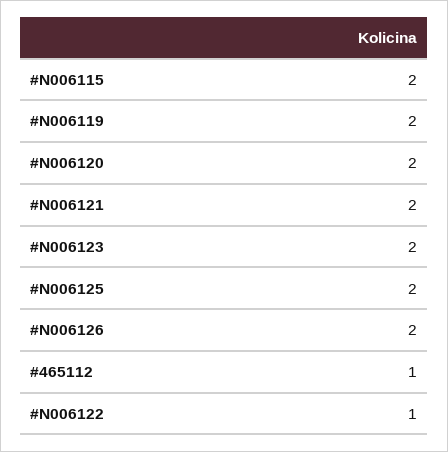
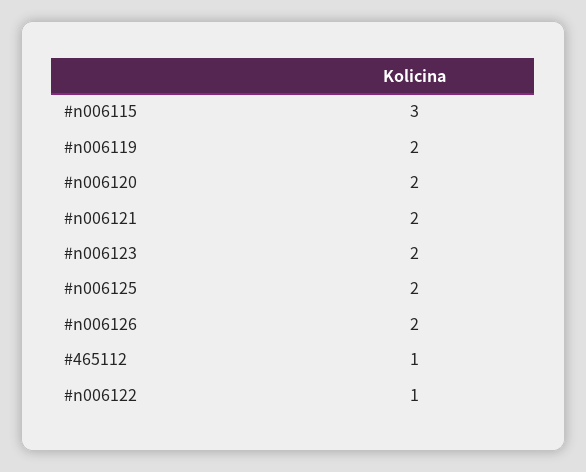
  {
-   "#N006115": 2,
+   "#N006115": 3,
    "#N006119": 2,
    "#N006120": 2,
    "#N006121": 2,
    "#N006123": 2,
    "#N006125": 2,
    "#N006126": 2,
    "#465112": 1,
    "#N006122": 1
  }

